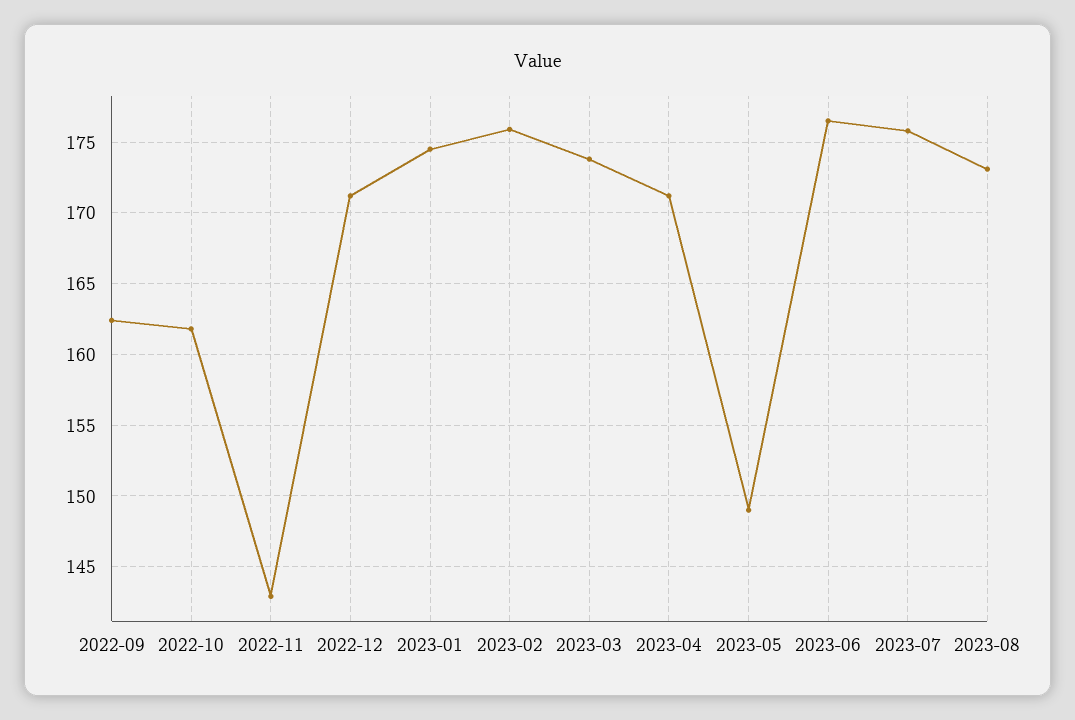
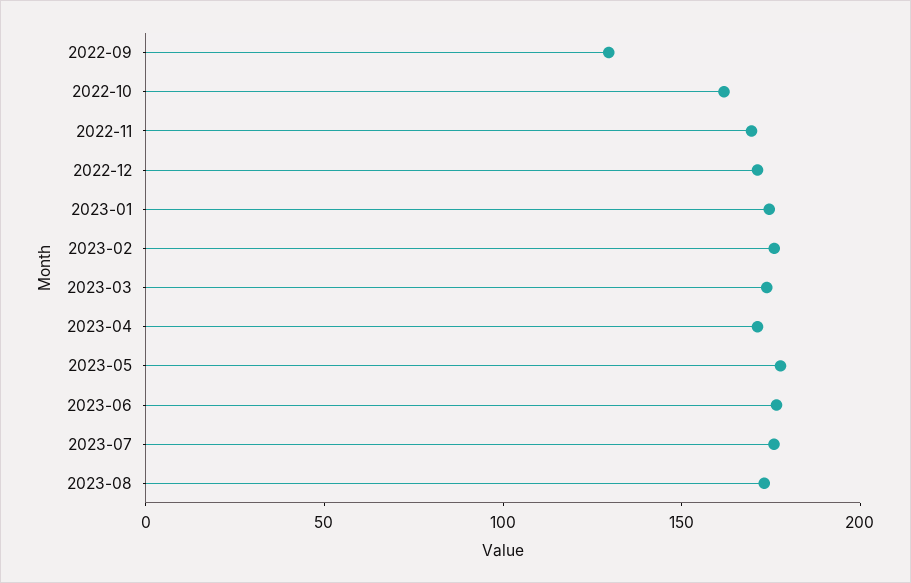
  {
-   "2022-09": 162.5,
+   "2022-09": 130,
    "2022-10": 162,
-   "2022-11": 143,
+   "2022-11": 170,
    "2022-12": 171,
    "2023-01": 174.5,
    "2023-02": 176,
    "2023-03": 174,
    "2023-04": 171,
-   "2023-05": 149,
+   "2023-05": 180,
    "2023-06": 176.5,
    "2023-07": 176,
    "2023-08": 173
  }

